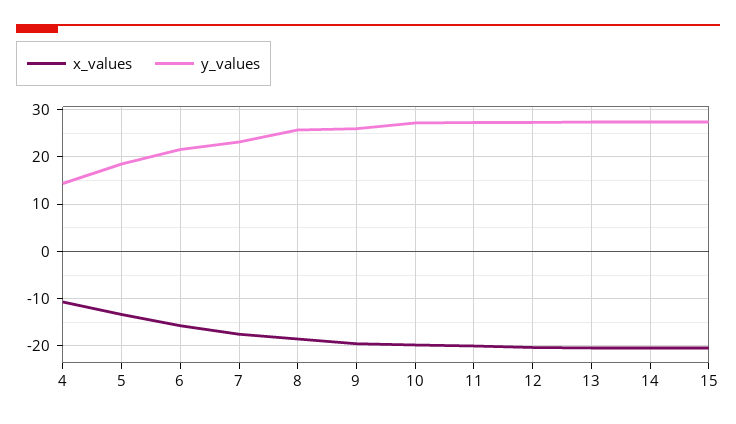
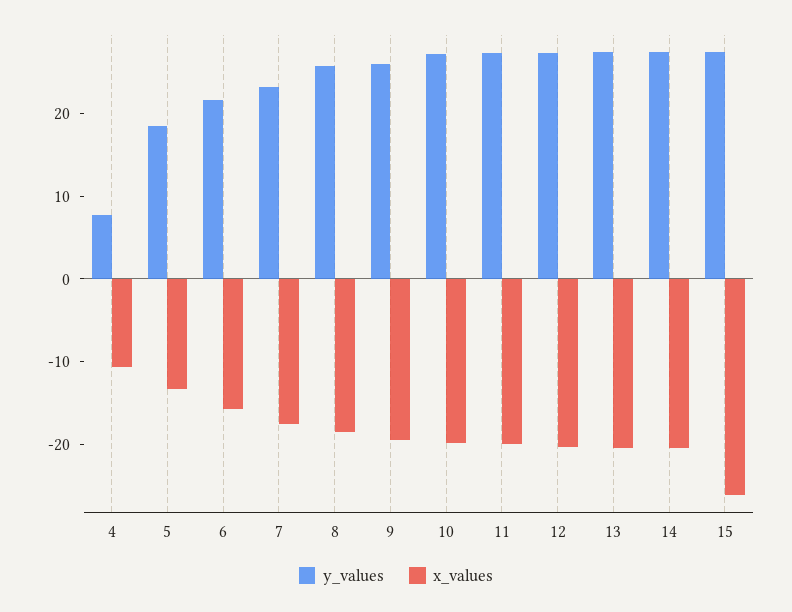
  {
    "x_values": {
      "4": -10,
      "5": -14,
      "6": -16,
      "7": -18,
      "8": -18,
      "9": -20,
      "10": -20,
      "11": -20,
      "12": -20,
      "13": -20,
      "14": -20,
-     "15": -20
+     "15": -26
    },
    "y_values": {
-     "4": 14,
+     "4": 8,
      "5": 18,
      "6": 22,
      "7": 24,
      "8": 26,
      "9": 26,
      "10": 28,
      "11": 28,
      "12": 28,
      "13": 28,
      "14": 28,
      "15": 28
    }
  }

